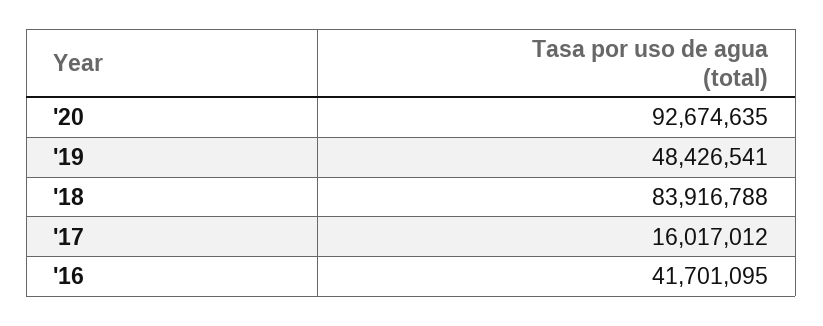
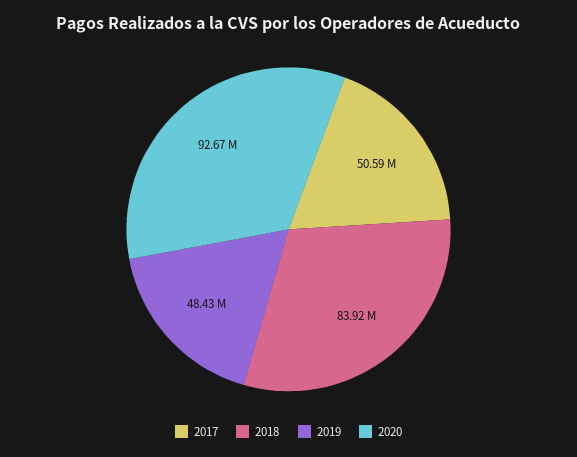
  {
    "'20": 92674635,
    "'19": 48426541,
    "'18": 83916788,
-   "'17": 16017012,
+   "'17": 50590000
-   "'16": 41701095
  }

